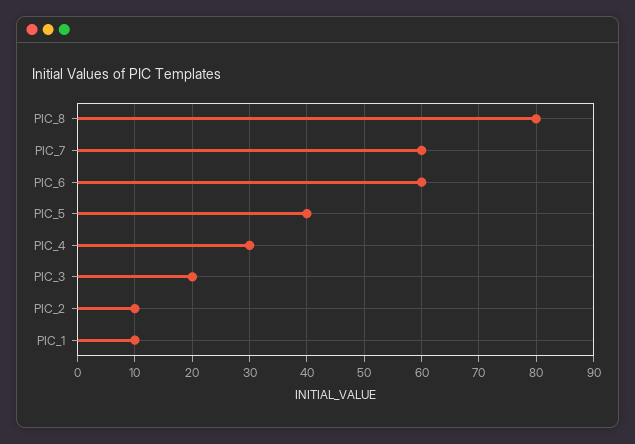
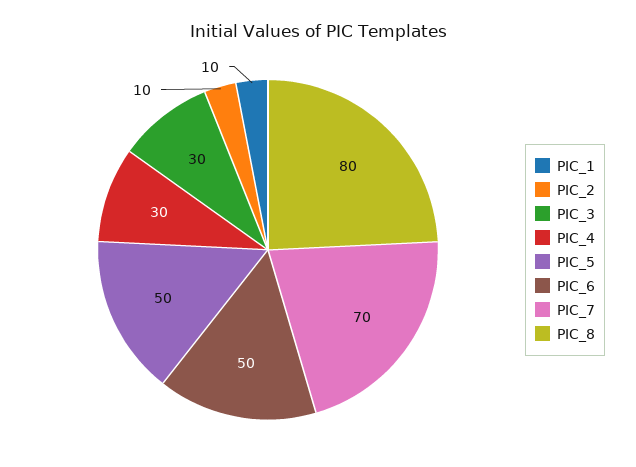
  {
    "PIC_8": 80,
-   "PIC_7": 60,
+   "PIC_7": 70,
-   "PIC_6": 60,
+   "PIC_6": 50,
-   "PIC_5": 40,
+   "PIC_5": 50,
    "PIC_4": 30,
-   "PIC_3": 20,
+   "PIC_3": 30,
    "PIC_2": 10,
    "PIC_1": 10
  }

